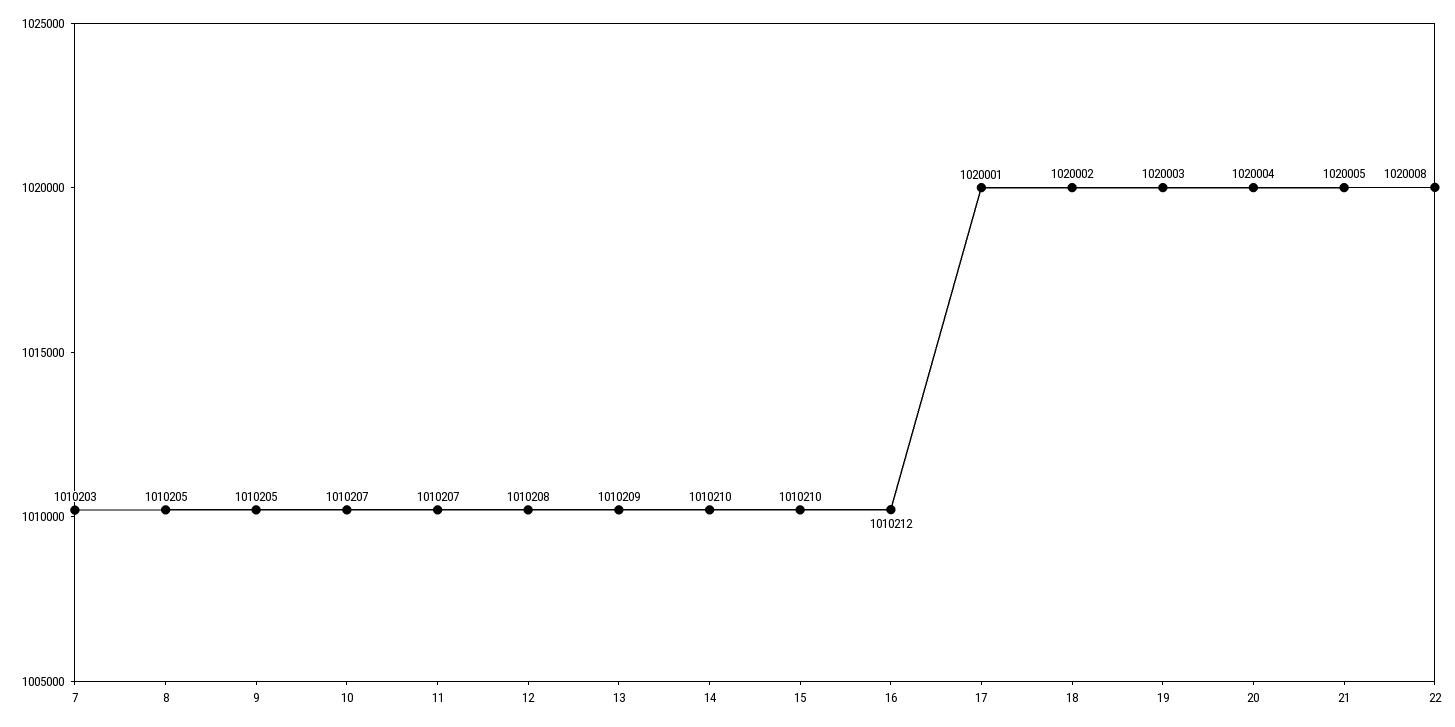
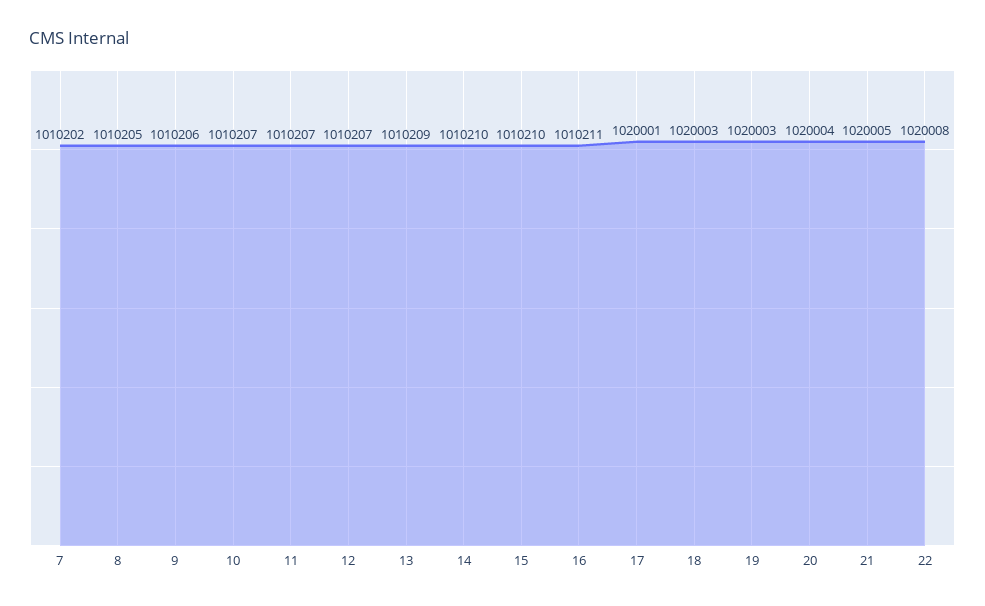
  {
-   "7": 1010203,
+   "7": 1010202,
    "8": 1010205,
-   "9": 1010205,
+   "9": 1010206,
    "10": 1010207,
    "11": 1010207,
-   "12": 1010208,
+   "12": 1010207,
    "13": 1010209,
    "14": 1010210,
    "15": 1010210,
-   "16": 1010212,
+   "16": 1010211,
    "17": 1020001,
-   "18": 1020002,
+   "18": 1020003,
    "19": 1020003,
    "20": 1020004,
    "21": 1020005,
    "22": 1020008
  }

